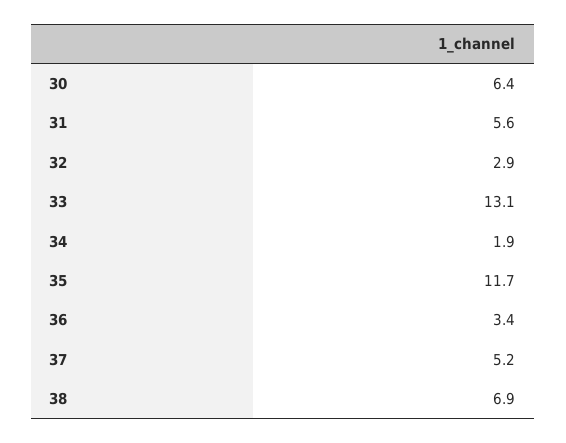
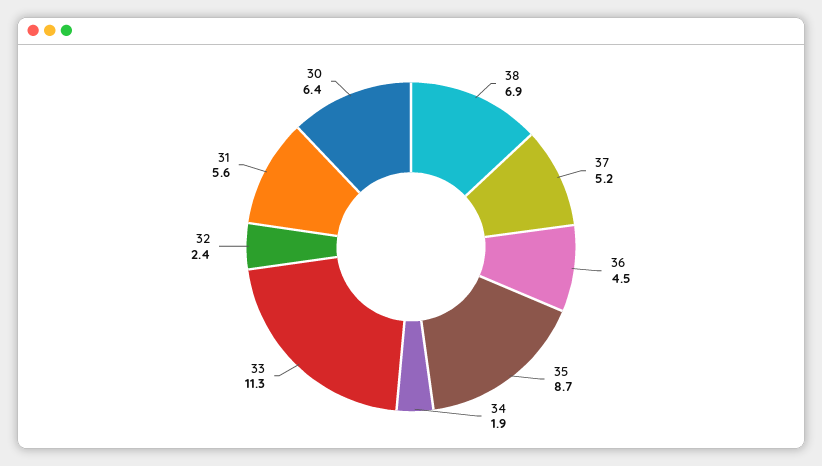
  {
    "30": 6.4,
    "31": 5.6,
-   "32": 2.9,
+   "32": 2.4,
-   "33": 13.1,
+   "33": 11.3,
    "34": 1.9,
-   "35": 11.7,
+   "35": 8.7,
-   "36": 3.4,
+   "36": 4.5,
    "37": 5.2,
    "38": 6.9
  }

